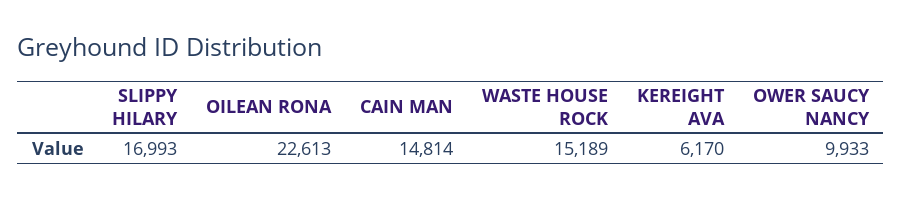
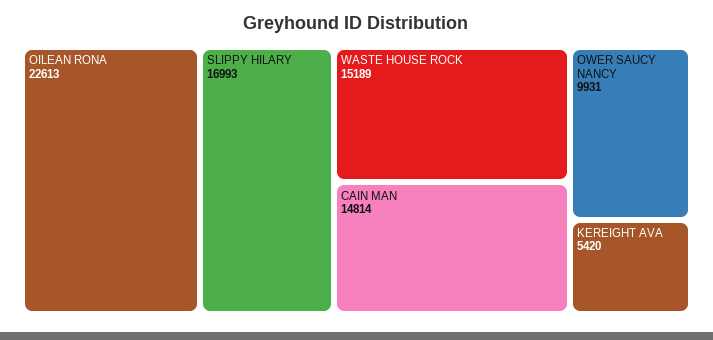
  {
    "SLIPPY HILARY": 16993,
    "OILEAN RONA": 22613,
    "CAIN MAN": 14814,
    "WASTE HOUSE ROCK": 15189,
-   "KEREIGHT AVA": 6170,
+   "KEREIGHT AVA": 5420,
-   "OWER SAUCY NANCY": 9933
+   "OWER SAUCY NANCY": 9931
  }

